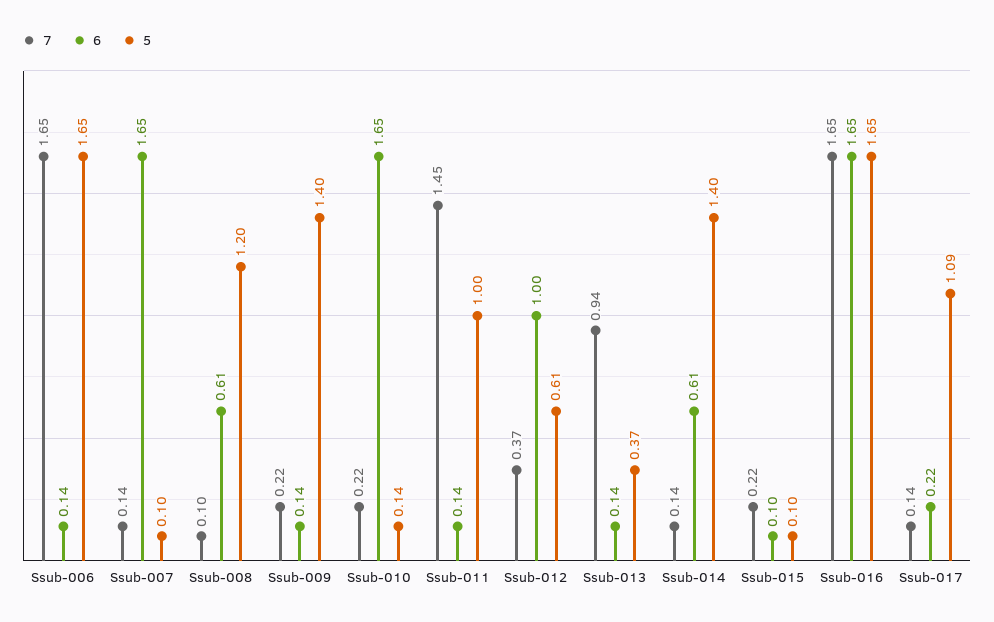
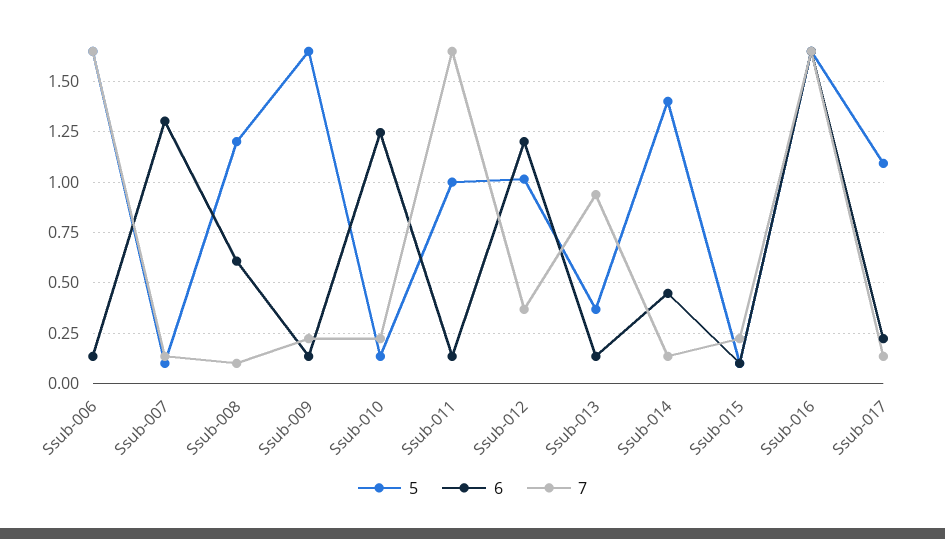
  {
    "7": {
      "Ssub-006": 1.65,
      "Ssub-007": 0.14,
      "Ssub-008": 0.1,
      "Ssub-009": 0.22,
      "Ssub-010": 0.22,
-     "Ssub-011": 1.45,
+     "Ssub-011": 1.65,
      "Ssub-012": 0.37,
      "Ssub-013": 0.94,
      "Ssub-014": 0.14,
      "Ssub-015": 0.22,
      "Ssub-016": 1.65,
      "Ssub-017": 0.14
    },
    "6": {
      "Ssub-006": 0.14,
-     "Ssub-007": 1.65,
+     "Ssub-007": 1.3,
      "Ssub-008": 0.61,
      "Ssub-009": 0.14,
-     "Ssub-010": 1.65,
+     "Ssub-010": 1.25,
      "Ssub-011": 0.14,
-     "Ssub-012": 1,
+     "Ssub-012": 1.2,
      "Ssub-013": 0.14,
-     "Ssub-014": 0.61,
+     "Ssub-014": 0.45,
      "Ssub-015": 0.1,
      "Ssub-016": 1.65,
      "Ssub-017": 0.22
    },
    "5": {
      "Ssub-006": 1.65,
      "Ssub-007": 0.1,
      "Ssub-008": 1.2,
-     "Ssub-009": 1.4,
+     "Ssub-009": 1.65,
      "Ssub-010": 0.14,
      "Ssub-011": 1,
-     "Ssub-012": 0.61,
+     "Ssub-012": 1,
      "Ssub-013": 0.37,
      "Ssub-014": 1.4,
      "Ssub-015": 0.1,
      "Ssub-016": 1.65,
      "Ssub-017": 1.09
    }
  }

